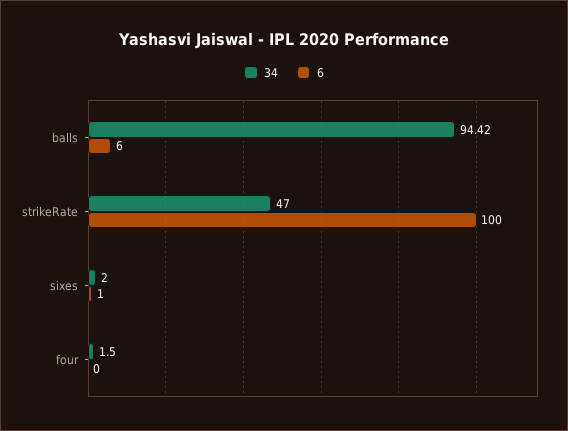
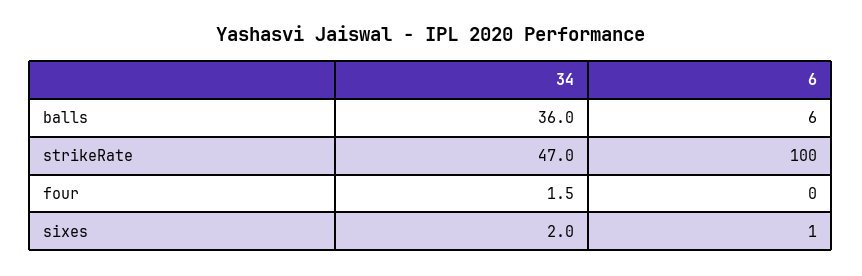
  {
    "34": {
-     "balls": 94.42,
+     "balls": 36,
      "strikeRate": 47,
      "sixes": 2,
      "four": 1.5
    },
    "6": {
      "balls": 6,
      "strikeRate": 100,
      "sixes": 1,
      "four": 0
    }
  }

